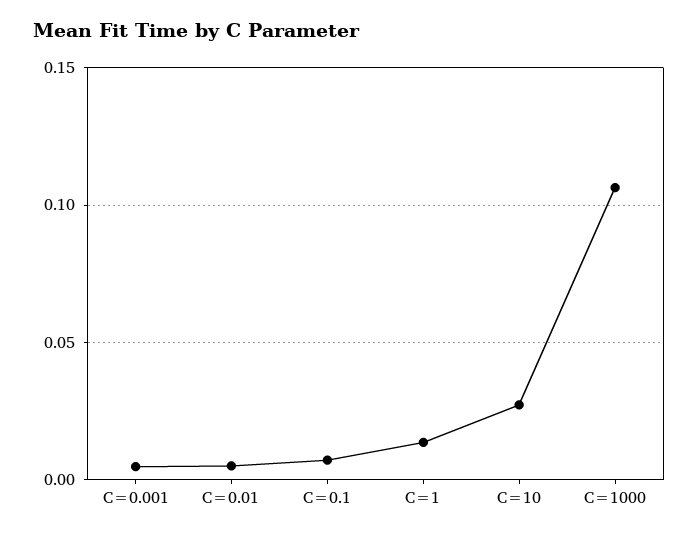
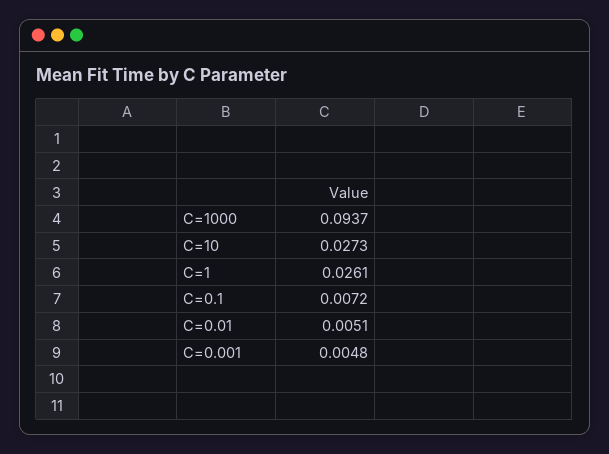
  {
    "C=0.001": 0.0048,
    "C=0.01": 0.0051,
    "C=0.1": 0.0072,
-   "C=1": 0.015,
+   "C=1": 0.0261,
    "C=10": 0.0273,
-   "C=1000": 0.105
+   "C=1000": 0.0937
  }

